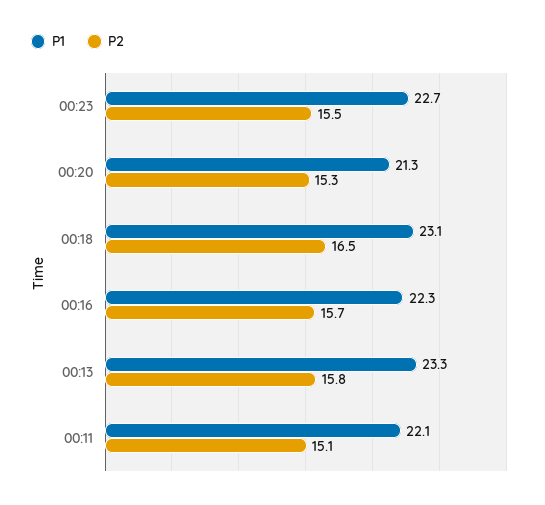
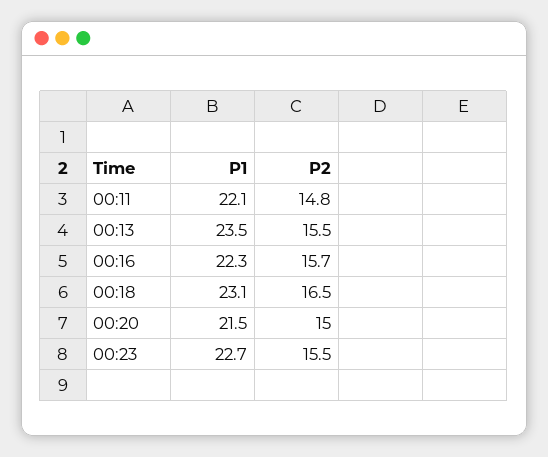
  {
    "P1": {
      "00:23": 22.7,
-     "00:20": 21.3,
+     "00:20": 21.5,
      "00:18": 23.1,
      "00:16": 22.3,
-     "00:13": 23.3,
+     "00:13": 23.5,
      "00:11": 22.1
    },
    "P2": {
      "00:23": 15.5,
-     "00:20": 15.3,
+     "00:20": 15,
      "00:18": 16.5,
      "00:16": 15.7,
-     "00:13": 15.8,
+     "00:13": 15.5,
-     "00:11": 15.1
+     "00:11": 14.8
    }
  }

